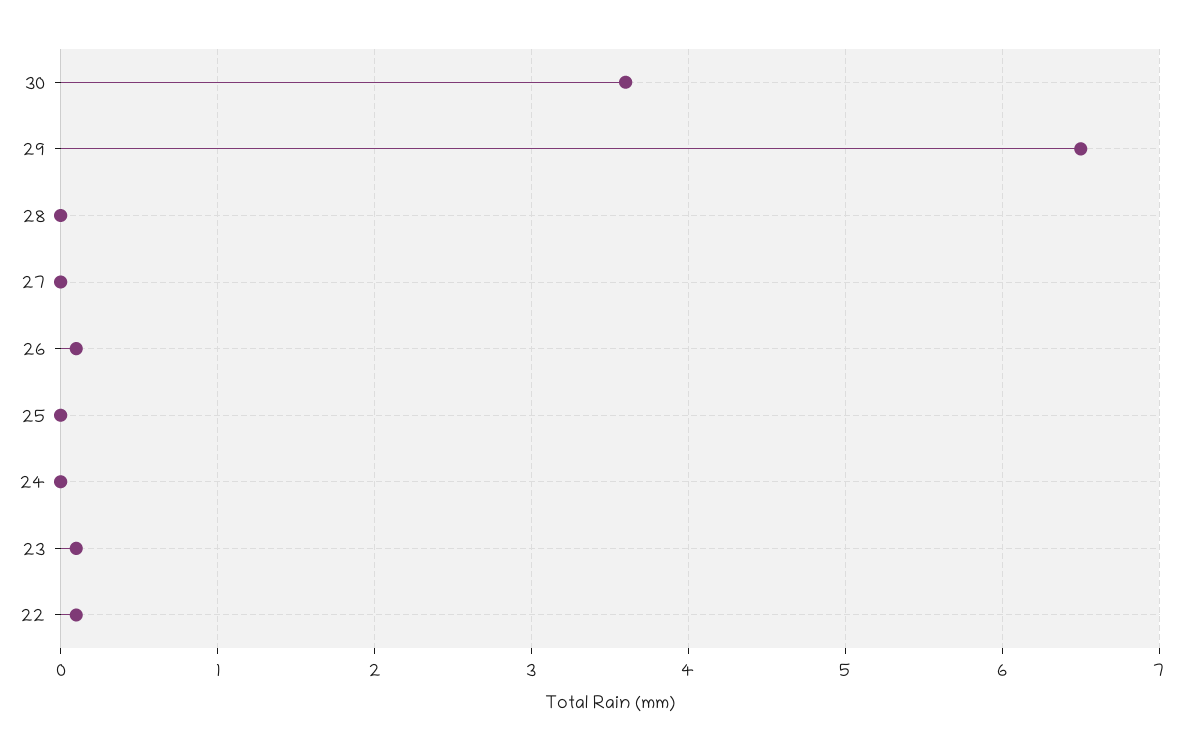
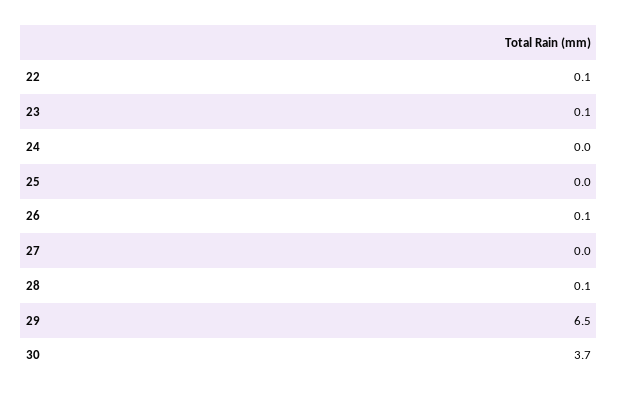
  {
-   "30": 3.6,
+   "30": 3.7,
    "29": 6.5,
-   "28": 0,
+   "28": 0.1,
    "27": 0,
    "26": 0.1,
    "25": 0,
    "24": 0,
    "23": 0.1,
    "22": 0.1
  }

